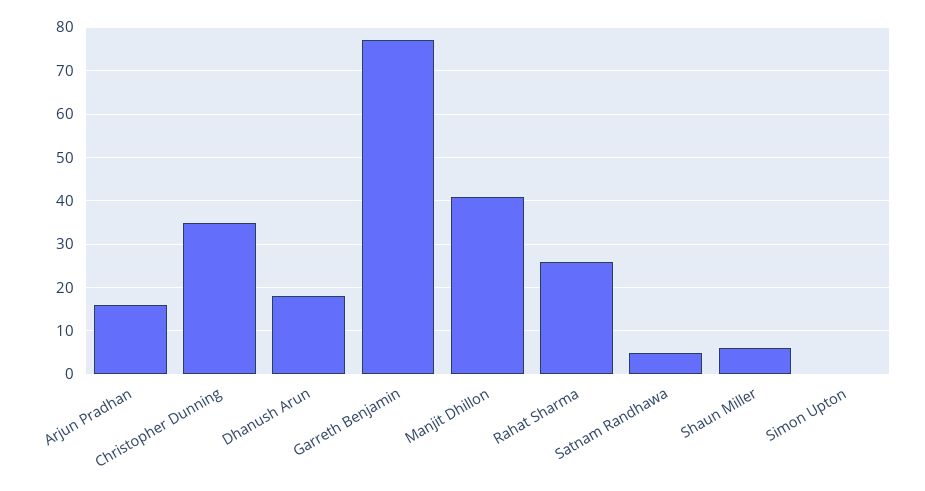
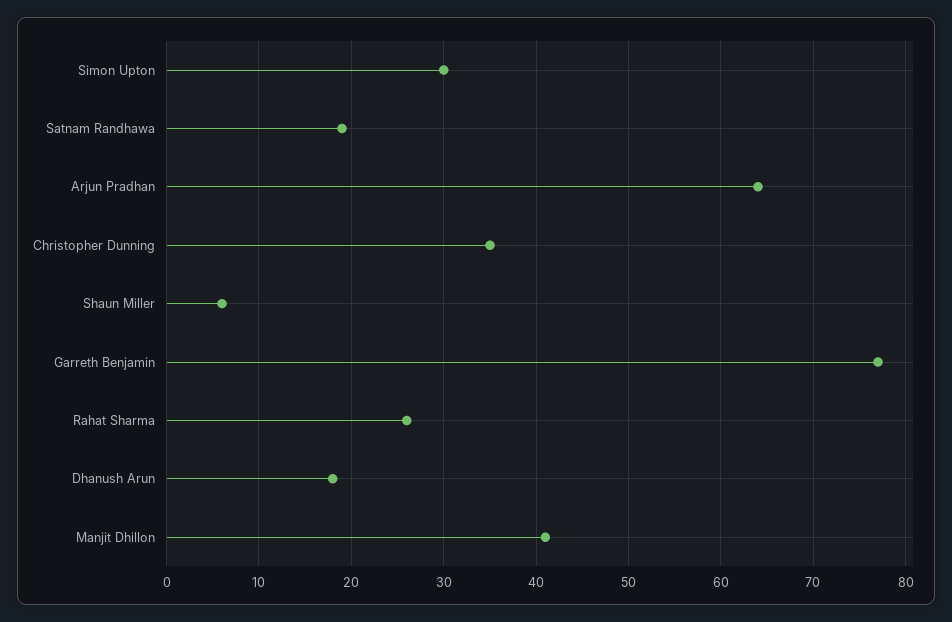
  {
-   "Arjun Pradhan": 15,
+   "Arjun Pradhan": 64,
    "Christopher Dunning": 35,
    "Dhanush Arun": 18,
    "Garreth Benjamin": 77,
    "Manjit Dhillon": 41,
    "Rahat Sharma": 26,
-   "Satnam Randhawa": 5,
+   "Satnam Randhawa": 19,
    "Shaun Miller": 6,
-   "Simon Upton": 0
+   "Simon Upton": 30
  }

